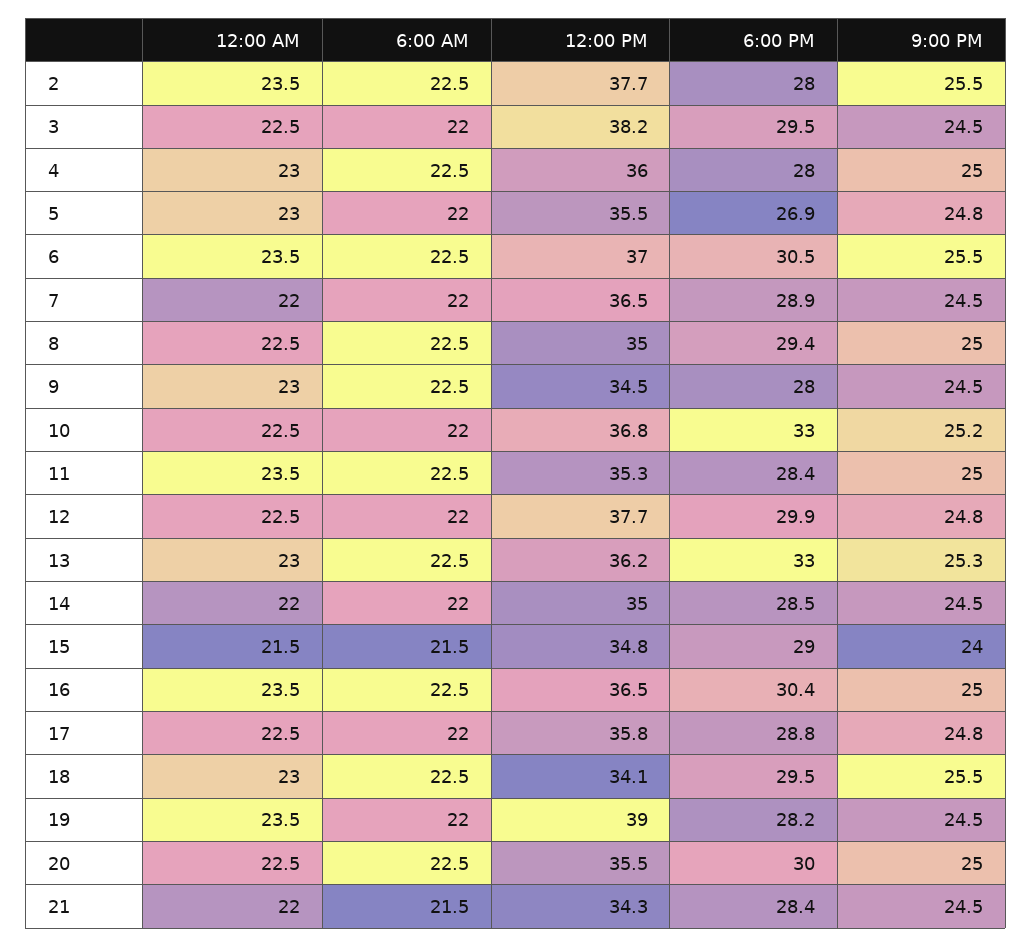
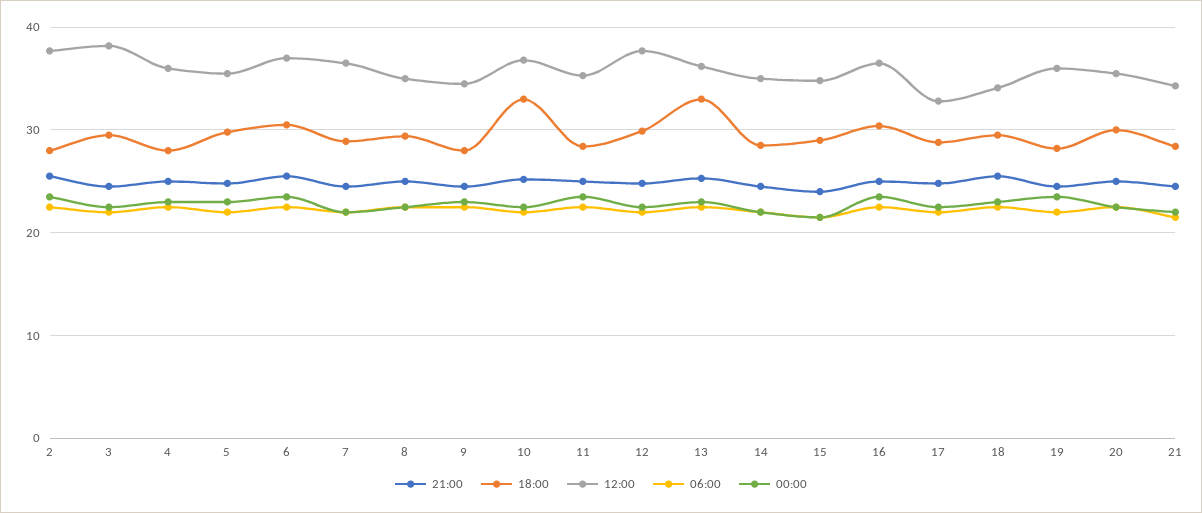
  {
    "12:00 AM": {
      "2": 23.5,
      "3": 22.5,
      "4": 23,
      "5": 23,
      "6": 23.5,
      "7": 22,
      "8": 22.5,
      "9": 23,
      "10": 22.5,
      "11": 23.5,
      "12": 22.5,
      "13": 23,
      "14": 22,
      "15": 21.5,
      "16": 23.5,
      "17": 22.5,
      "18": 23,
      "19": 23.5,
      "20": 22.5,
      "21": 22
    },
    "6:00 AM": {
      "2": 22.5,
      "3": 22,
      "4": 22.5,
      "5": 22,
      "6": 22.5,
      "7": 22,
      "8": 22.5,
      "9": 22.5,
      "10": 22,
      "11": 22.5,
      "12": 22,
      "13": 22.5,
      "14": 22,
      "15": 21.5,
      "16": 22.5,
      "17": 22,
      "18": 22.5,
      "19": 22,
      "20": 22.5,
      "21": 21.5
    },
    "12:00 PM": {
      "2": 37.7,
      "3": 38.2,
      "4": 36,
      "5": 35.5,
      "6": 37,
      "7": 36.5,
      "8": 35,
      "9": 34.5,
      "10": 36.8,
      "11": 35.3,
      "12": 37.7,
      "13": 36.2,
      "14": 35,
      "15": 34.8,
      "16": 36.5,
-     "17": 35.8,
+     "17": 33,
      "18": 34.1,
-     "19": 39,
+     "19": 36,
      "20": 35.5,
      "21": 34.3
    },
    "6:00 PM": {
      "2": 28,
      "3": 29.5,
      "4": 28,
-     "5": 26.9,
+     "5": 30,
      "6": 30.5,
      "7": 28.9,
      "8": 29.4,
      "9": 28,
      "10": 33,
      "11": 28.4,
      "12": 29.9,
      "13": 33,
      "14": 28.5,
      "15": 29,
      "16": 30.4,
      "17": 28.8,
      "18": 29.5,
      "19": 28.2,
      "20": 30,
      "21": 28.4
    },
    "9:00 PM": {
      "2": 25.5,
      "3": 24.5,
      "4": 25,
      "5": 24.8,
      "6": 25.5,
      "7": 24.5,
      "8": 25,
      "9": 24.5,
      "10": 25.2,
      "11": 25,
      "12": 24.8,
      "13": 25.3,
      "14": 24.5,
      "15": 24,
      "16": 25,
      "17": 24.8,
      "18": 25.5,
      "19": 24.5,
      "20": 25,
      "21": 24.5
    }
  }

